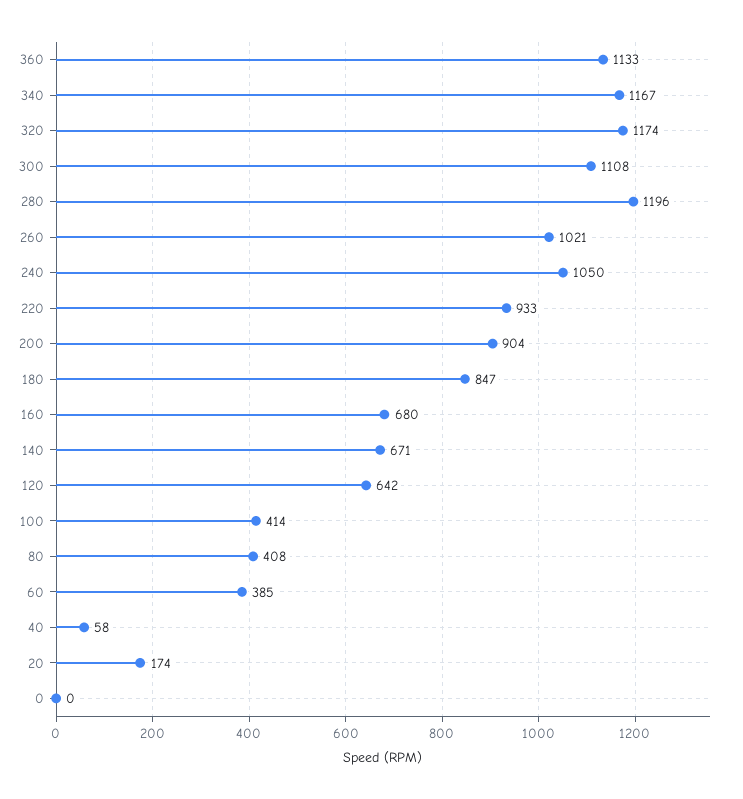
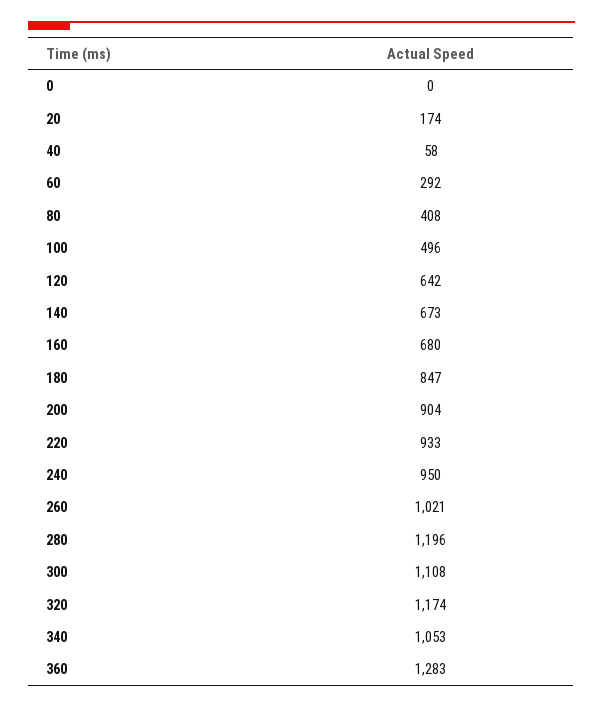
  {
-   "360": 1133,
+   "360": 1283,
-   "340": 1167,
+   "340": 1053,
    "320": 1174,
    "300": 1108,
    "280": 1196,
    "260": 1021,
-   "240": 1050,
+   "240": 950,
    "220": 933,
    "200": 904,
    "180": 847,
    "160": 680,
-   "140": 671,
+   "140": 673,
    "120": 642,
-   "100": 414,
+   "100": 496,
    "80": 408,
-   "60": 385,
+   "60": 292,
    "40": 58,
    "20": 174,
    "0": 0
  }

